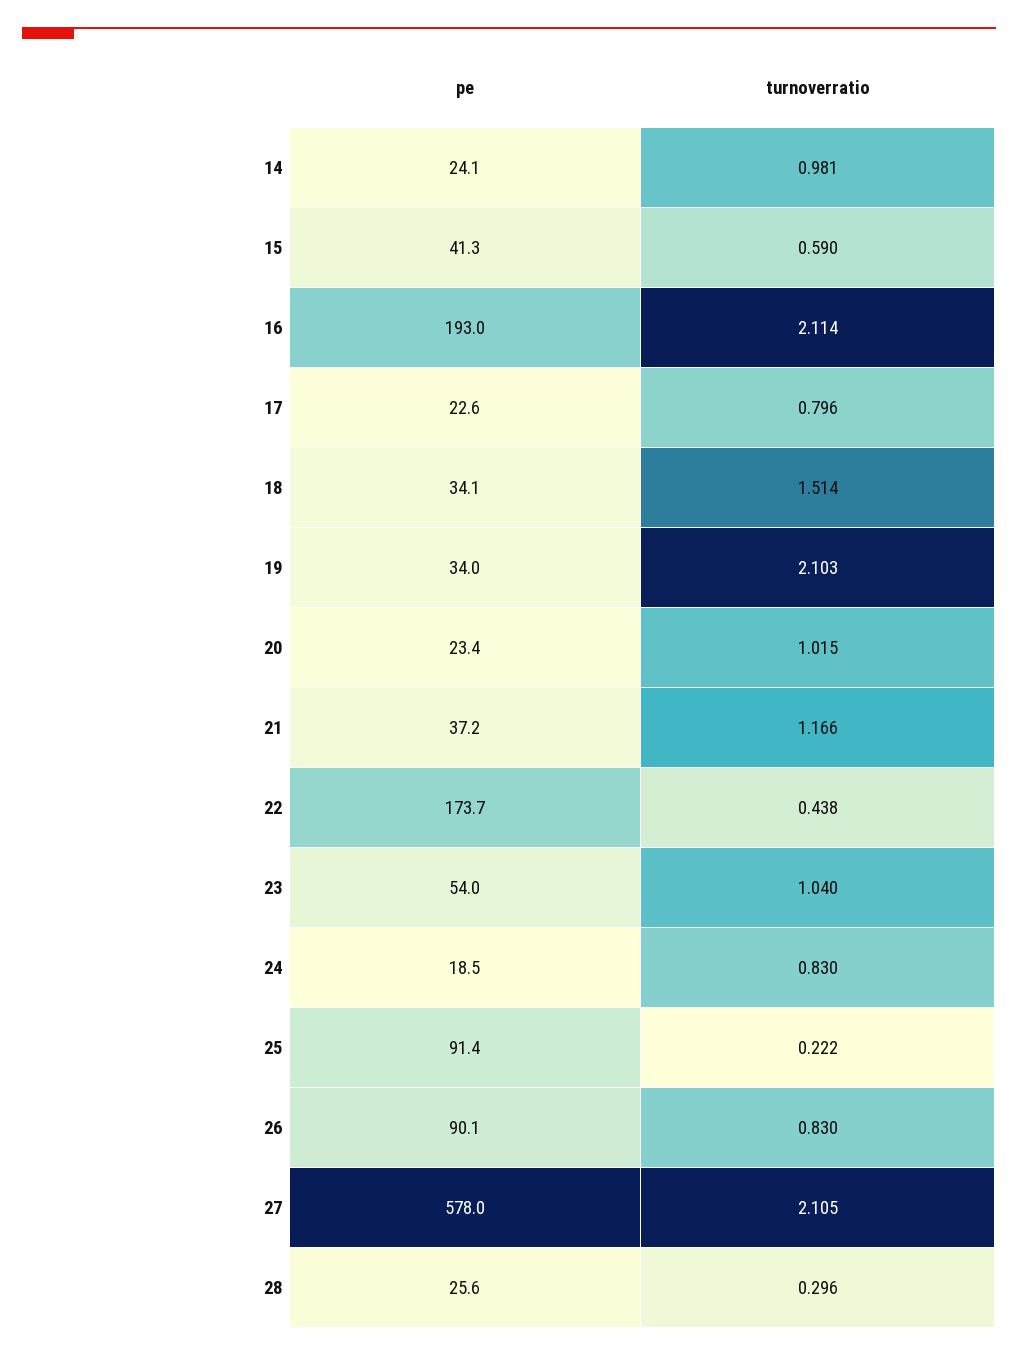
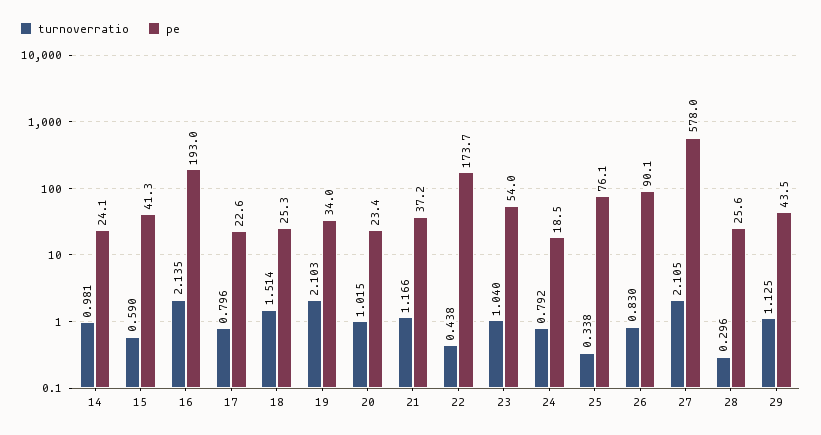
  {
    "pe": {
      "14": 24.1,
      "15": 41.3,
      "16": 193,
      "17": 22.6,
-     "18": 34.1,
+     "18": 25.3,
      "19": 34,
      "20": 23.4,
      "21": 37.2,
      "22": 173.7,
      "23": 54,
      "24": 18.5,
-     "25": 91.4,
+     "25": 76.1,
      "26": 90.1,
      "27": 578,
-     "28": 25.6
+     "28": 25.6,
+     "29": 43.5
    },
    "turnoverratio": {
      "14": 0.981,
      "15": 0.59,
-     "16": 2.114,
+     "16": 2.135,
      "17": 0.796,
      "18": 1.514,
      "19": 2.103,
      "20": 1.015,
      "21": 1.166,
      "22": 0.438,
      "23": 1.04,
-     "24": 0.83,
+     "24": 0.792,
-     "25": 0.222,
+     "25": 0.338,
      "26": 0.83,
      "27": 2.105,
-     "28": 0.296
+     "28": 0.296,
+     "29": 1.125
    }
  }

